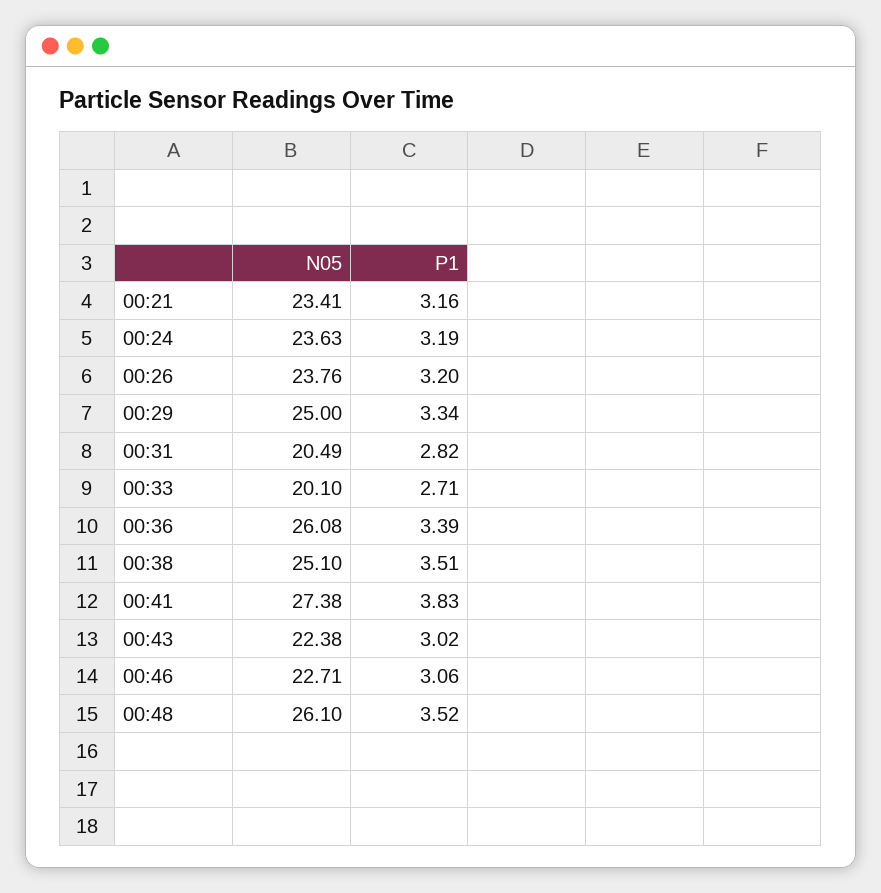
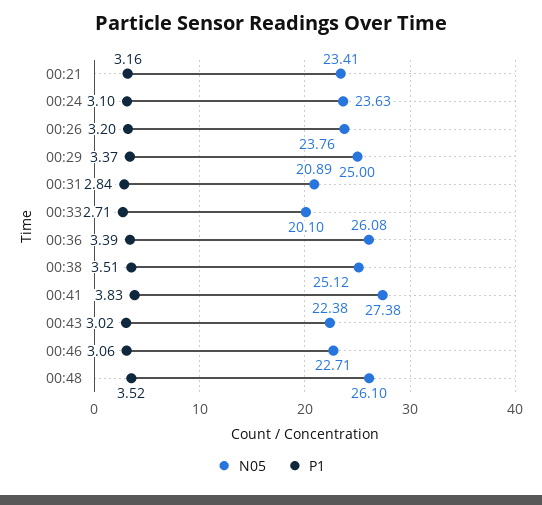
  {
    "N05": {
      "00:21": 23.41,
      "00:24": 23.63,
      "00:26": 23.76,
      "00:29": 25,
-     "00:31": 20.49,
+     "00:31": 20.89,
      "00:33": 20.1,
      "00:36": 26.08,
-     "00:38": 25.1,
+     "00:38": 25.12,
      "00:41": 27.38,
      "00:43": 22.38,
      "00:46": 22.71,
      "00:48": 26.1
    },
    "P1": {
      "00:21": 3.16,
-     "00:24": 3.19,
+     "00:24": 3.1,
      "00:26": 3.2,
-     "00:29": 3.34,
+     "00:29": 3.37,
-     "00:31": 2.82,
+     "00:31": 2.84,
      "00:33": 2.71,
      "00:36": 3.39,
      "00:38": 3.51,
      "00:41": 3.83,
      "00:43": 3.02,
      "00:46": 3.06,
      "00:48": 3.52
    }
  }

